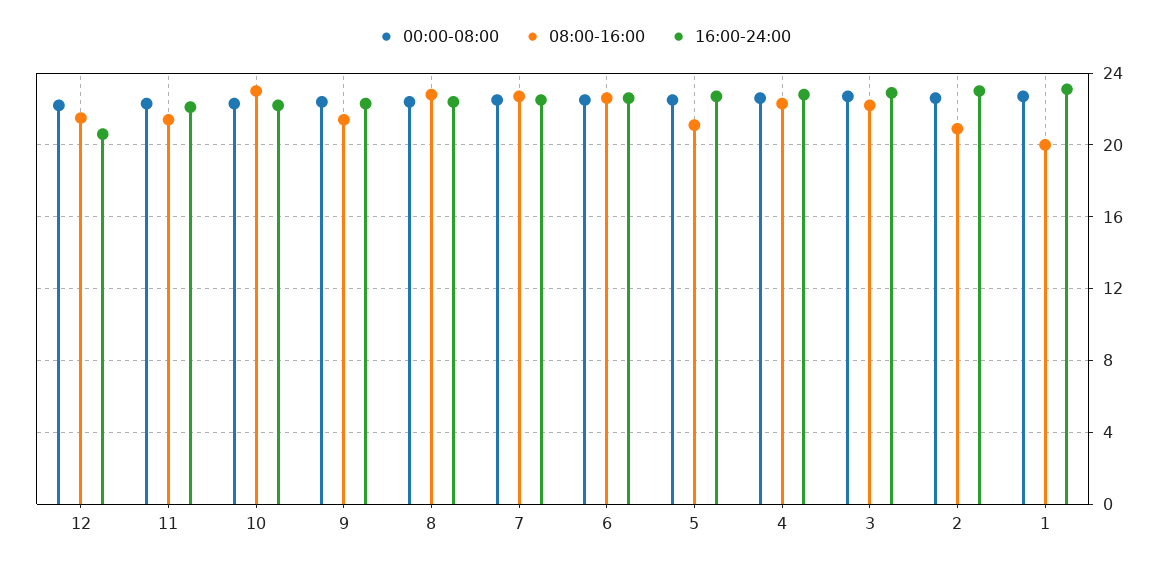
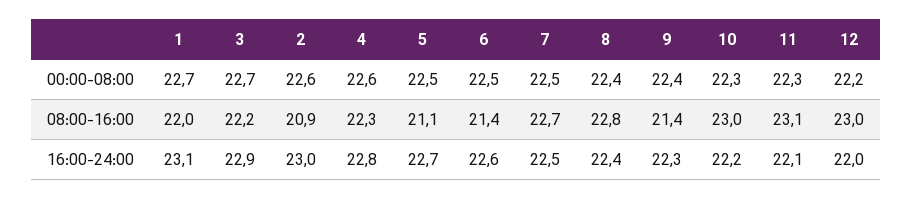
  {
    "00:00-08:00": {
      "12": 22.2,
      "11": 22.3,
      "10": 22.3,
      "9": 22.4,
      "8": 22.4,
      "7": 22.5,
      "6": 22.5,
      "5": 22.5,
      "4": 22.6,
      "3": 22.7,
      "2": 22.6,
      "1": 22.7
    },
    "08:00-16:00": {
-     "12": 21.5,
+     "12": 23,
-     "11": 21.5,
+     "11": 23.1,
      "10": 23,
      "9": 21.4,
      "8": 22.8,
      "7": 22.7,
-     "6": 22.5,
+     "6": 21.4,
      "5": 21.1,
      "4": 22.3,
      "3": 22.2,
      "2": 20.9,
-     "1": 20
+     "1": 22
    },
    "16:00-24:00": {
-     "12": 20.5,
+     "12": 22,
      "11": 22.1,
      "10": 22.2,
      "9": 22.3,
      "8": 22.4,
      "7": 22.5,
      "6": 22.6,
      "5": 22.7,
      "4": 22.8,
      "3": 22.9,
      "2": 23,
      "1": 23.1
    }
  }

